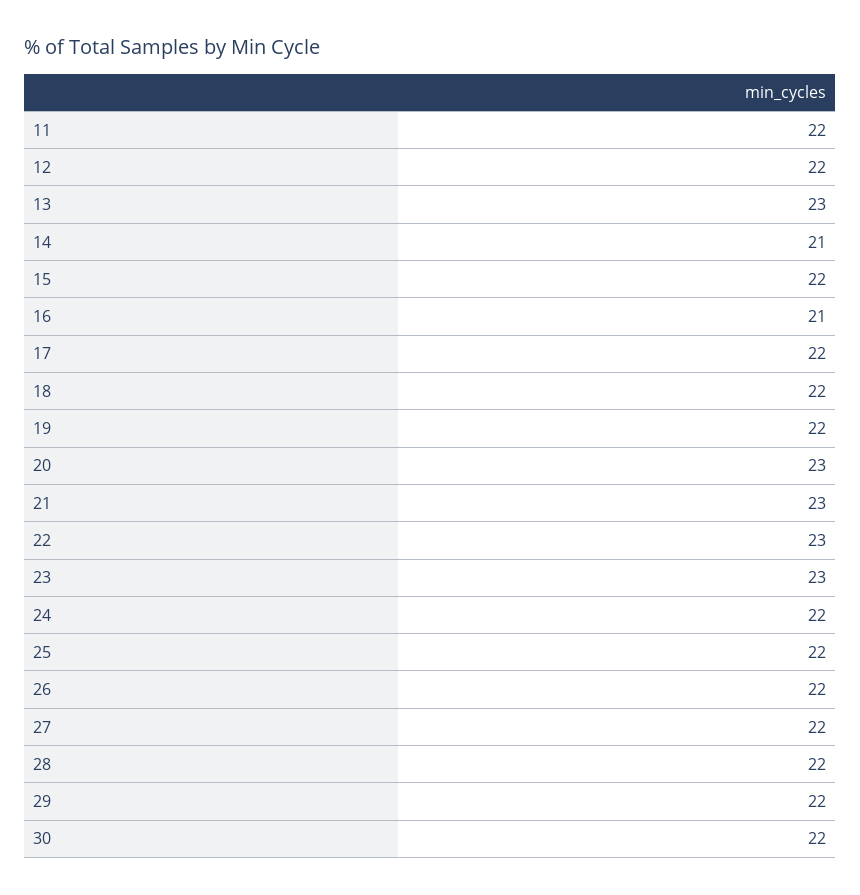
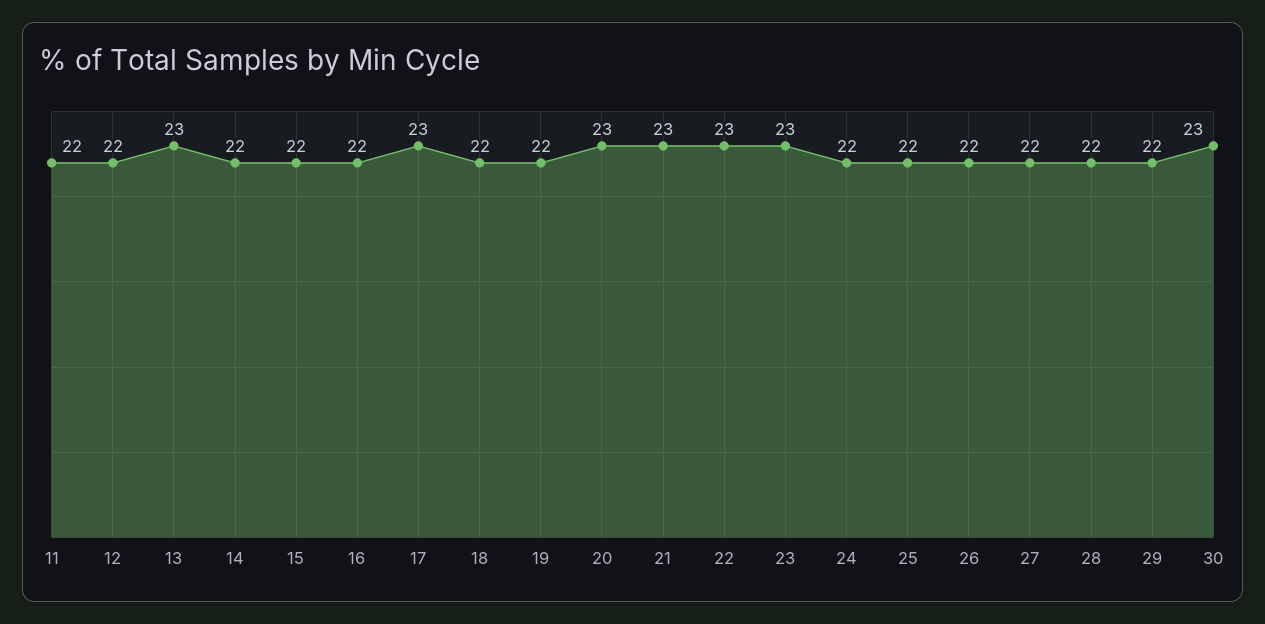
  {
    "11": 22,
    "12": 22,
    "13": 23,
-   "14": 21,
+   "14": 22,
    "15": 22,
-   "16": 21,
+   "16": 22,
-   "17": 22,
+   "17": 23,
    "18": 22,
    "19": 22,
    "20": 23,
    "21": 23,
    "22": 23,
    "23": 23,
    "24": 22,
    "25": 22,
    "26": 22,
    "27": 22,
    "28": 22,
    "29": 22,
-   "30": 22
+   "30": 23
  }

